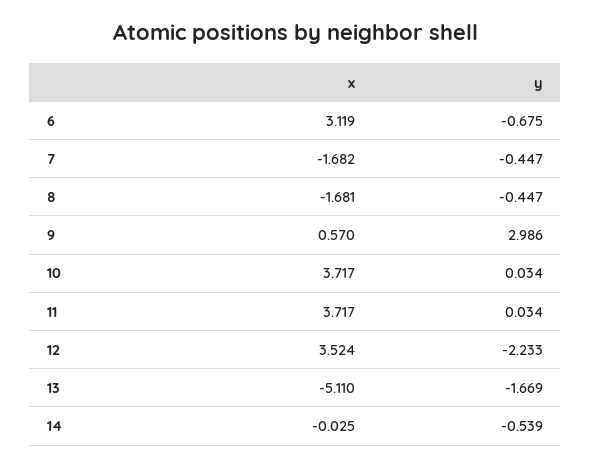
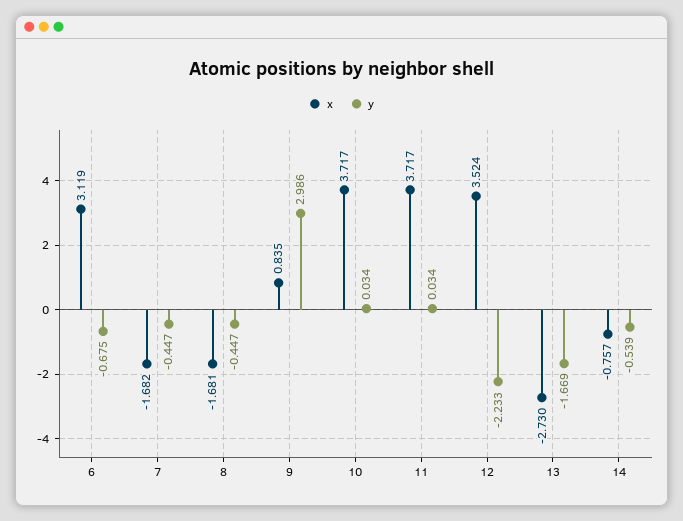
  {
    "x": {
      "6": 3.119,
      "7": -1.682,
      "8": -1.681,
-     "9": 0.57,
+     "9": 0.835,
      "10": 3.717,
      "11": 3.717,
      "12": 3.524,
-     "13": -5.11,
+     "13": -2.73,
-     "14": -0.025
+     "14": -0.757
    },
    "y": {
      "6": -0.675,
      "7": -0.447,
      "8": -0.447,
      "9": 2.986,
      "10": 0.034,
      "11": 0.034,
      "12": -2.233,
      "13": -1.669,
      "14": -0.539
    }
  }

